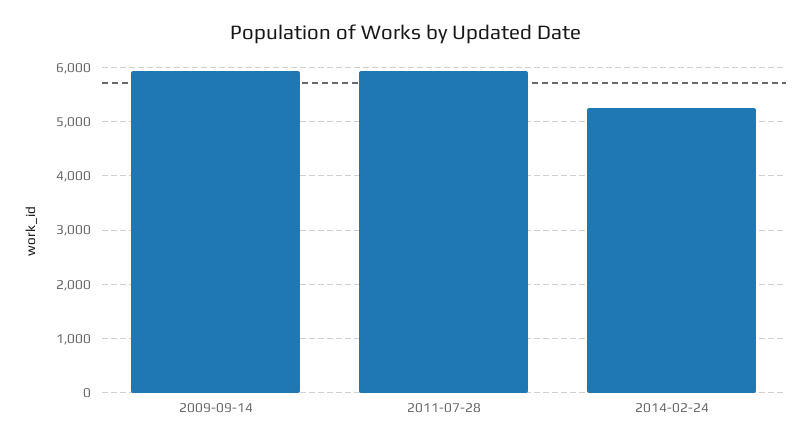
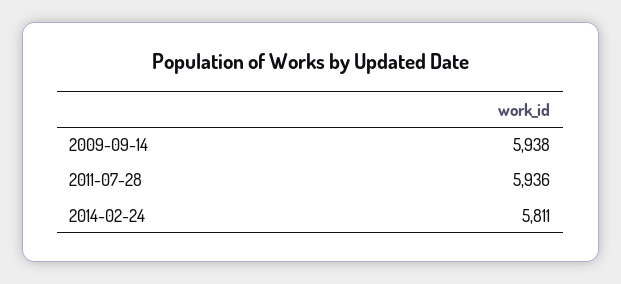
  {
    "2009-09-14": 5938,
    "2011-07-28": 5936,
-   "2014-02-24": 5200
+   "2014-02-24": 5811
  }

